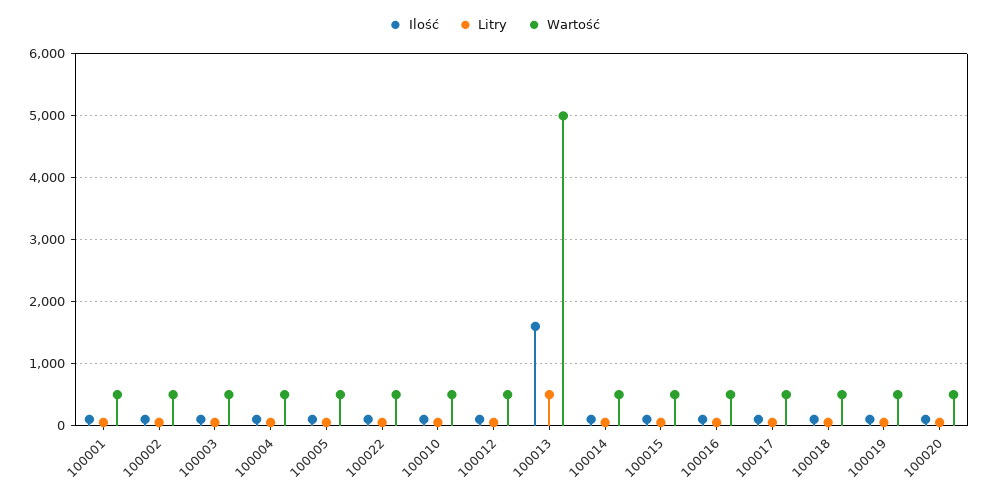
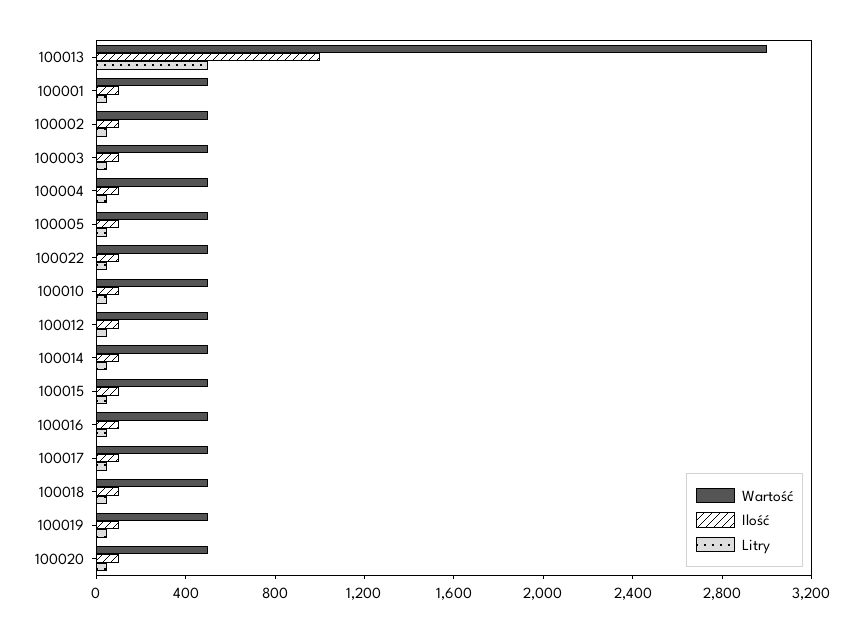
  {
    "Ilość": {
      "100001": 100,
      "100002": 100,
      "100003": 100,
      "100004": 100,
      "100005": 100,
      "100022": 100,
      "100010": 100,
      "100012": 100,
-     "100013": 1600,
+     "100013": 1000,
      "100014": 100,
      "100015": 100,
      "100016": 100,
      "100017": 100,
      "100018": 100,
      "100019": 100,
      "100020": 100
    },
    "Litry": {
      "100001": 100,
      "100002": 100,
      "100003": 100,
      "100004": 100,
      "100005": 100,
      "100022": 100,
      "100010": 100,
      "100012": 100,
      "100013": 500,
      "100014": 100,
      "100015": 100,
      "100016": 100,
      "100017": 100,
      "100018": 100,
      "100019": 100,
      "100020": 100
    },
    "Wartość": {
      "100001": 500,
      "100002": 500,
      "100003": 500,
      "100004": 500,
      "100005": 500,
      "100022": 500,
      "100010": 500,
      "100012": 500,
-     "100013": 5000,
+     "100013": 3000,
      "100014": 500,
      "100015": 500,
      "100016": 500,
      "100017": 500,
      "100018": 500,
      "100019": 500,
      "100020": 500
    }
  }

